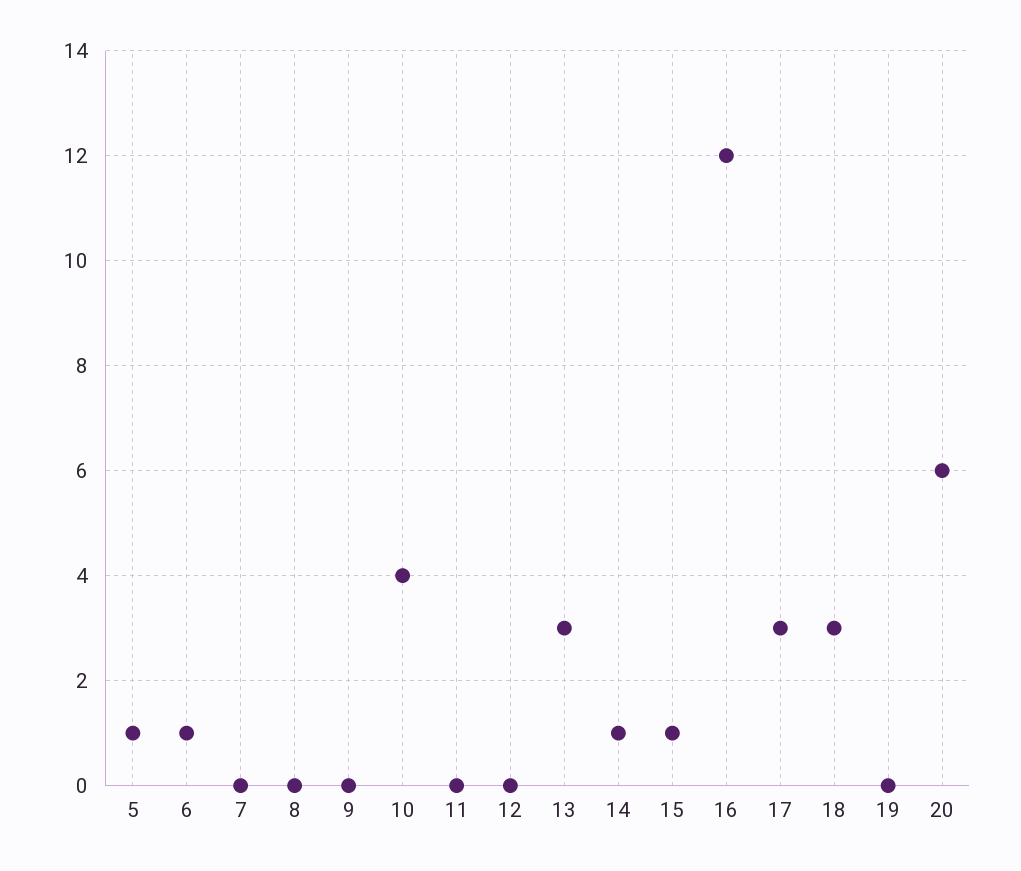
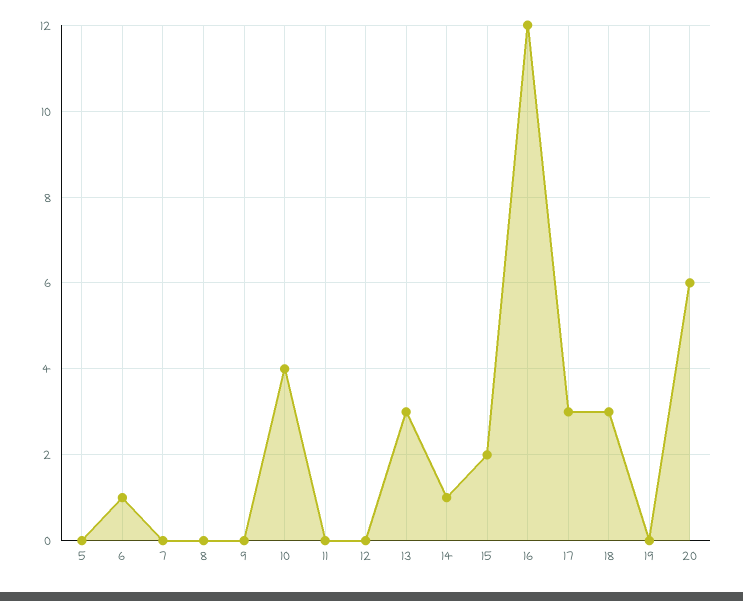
  {
-   "5": 1,
+   "5": 0,
    "6": 1,
    "7": 0,
    "8": 0,
    "9": 0,
    "10": 4,
    "11": 0,
    "12": 0,
    "13": 3,
    "14": 1,
-   "15": 1,
+   "15": 2,
    "16": 12,
    "17": 3,
    "18": 3,
    "19": 0,
    "20": 6
  }

